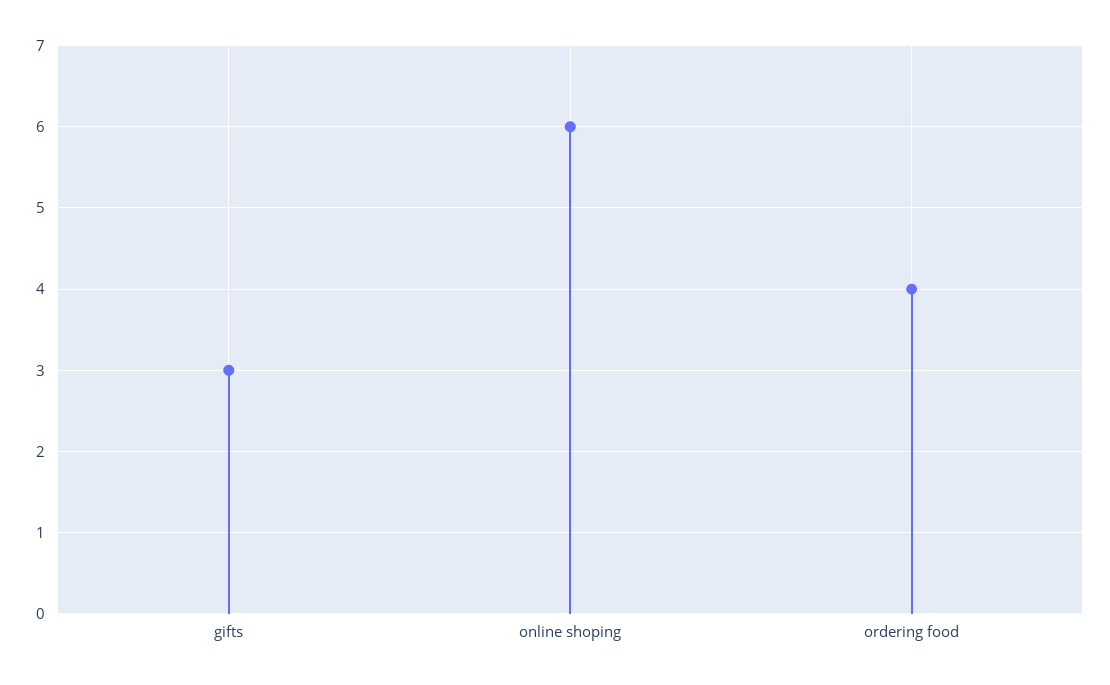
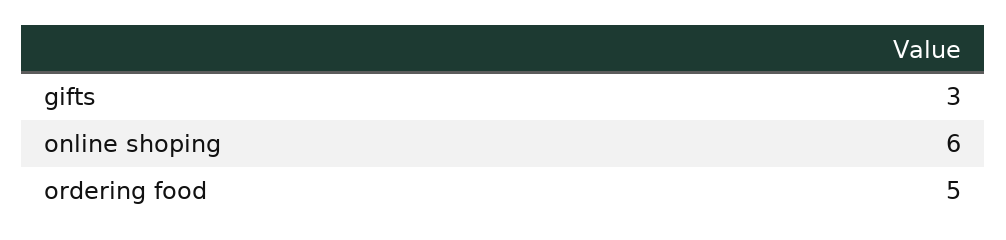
  {
    "gifts": 3,
    "online shoping": 6,
-   "ordering food": 4
+   "ordering food": 5
  }

